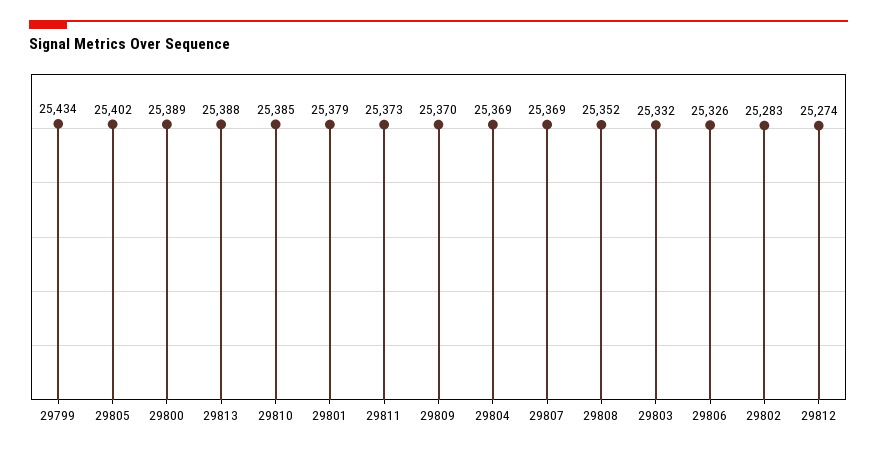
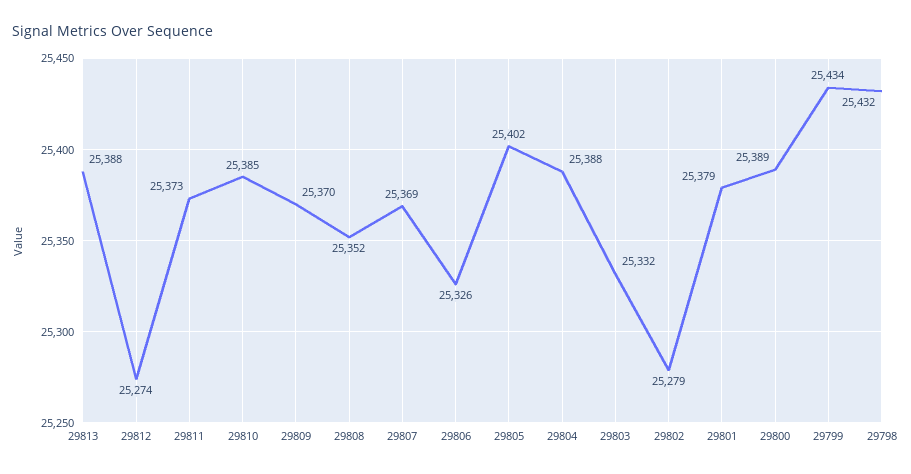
  {
    "29799": 25434,
    "29805": 25402,
    "29800": 25389,
    "29813": 25388,
    "29810": 25385,
    "29801": 25379,
    "29811": 25373,
    "29809": 25370,
-   "29804": 25369,
+   "29804": 25388,
    "29807": 25369,
    "29808": 25352,
    "29803": 25332,
    "29806": 25326,
-   "29802": 25283,
+   "29802": 25279,
-   "29812": 25274
+   "29812": 25274,
+   "29798": 25432
  }

